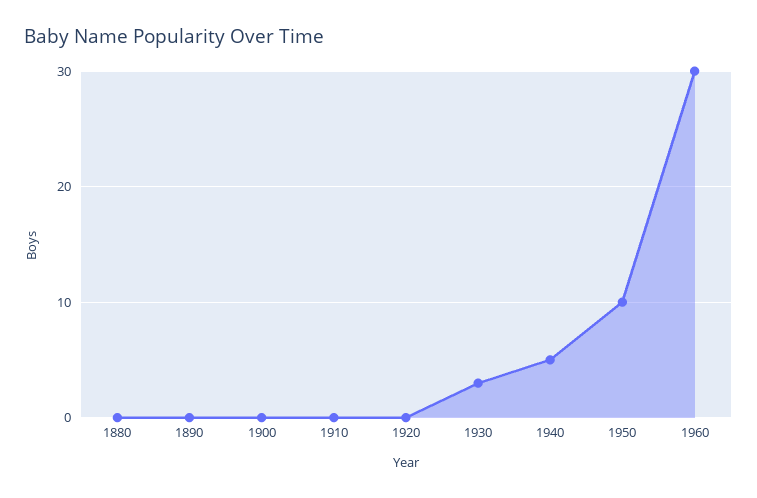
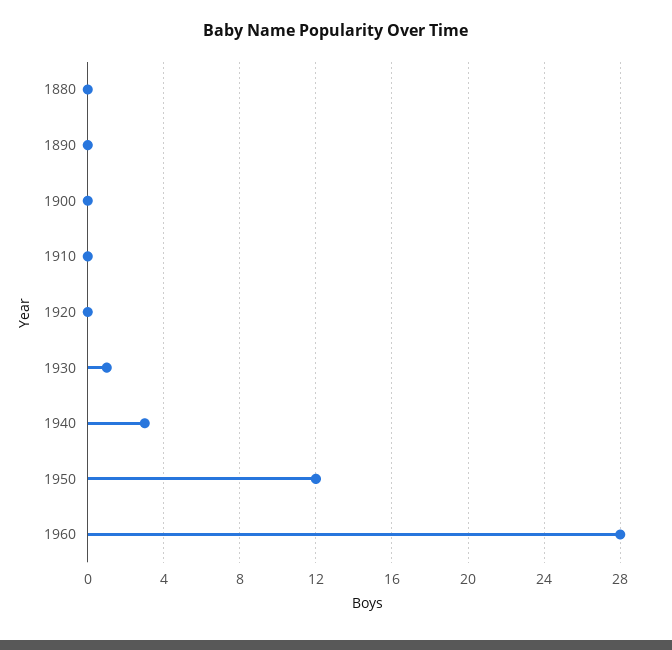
  {
    "1880": 0,
    "1890": 0,
    "1900": 0,
    "1910": 0,
    "1920": 0,
-   "1930": 3,
+   "1930": 1,
-   "1940": 5,
+   "1940": 3,
-   "1950": 10,
+   "1950": 12,
-   "1960": 30
+   "1960": 28
  }

